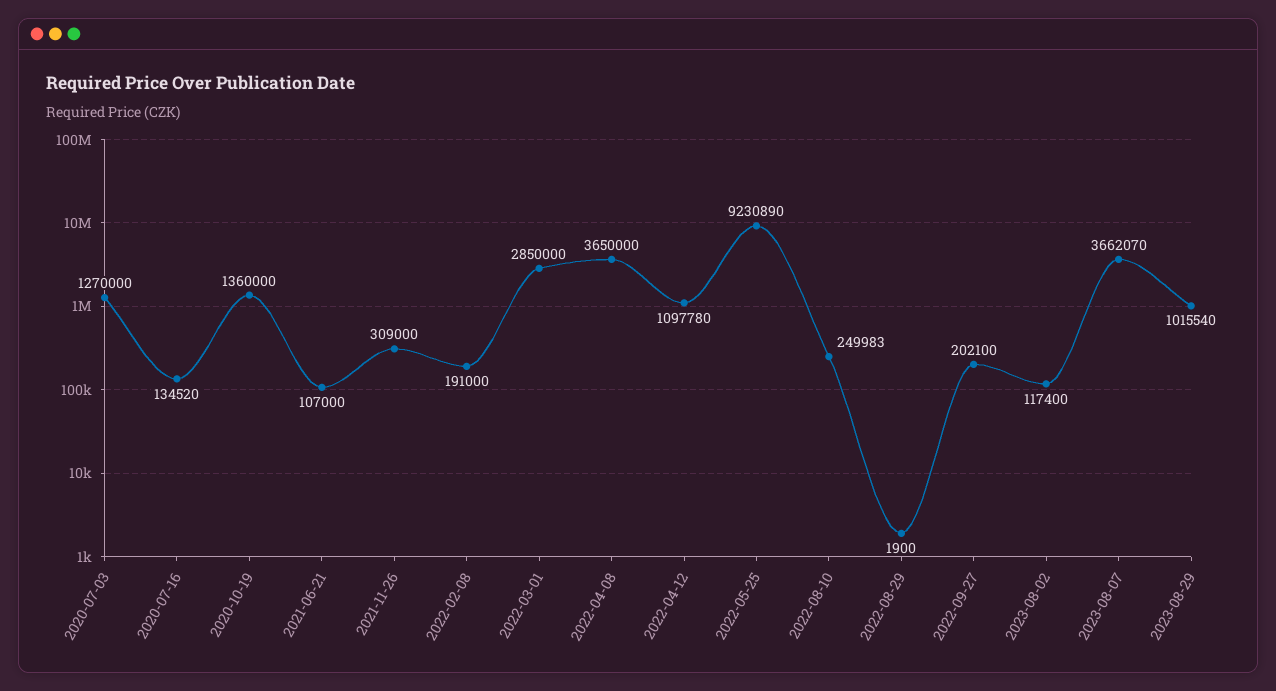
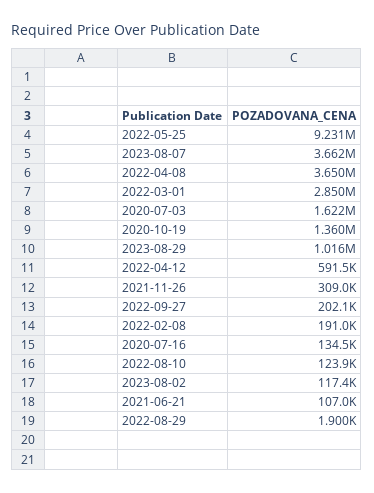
  {
-   "2020-07-03": 1270000,
+   "2020-07-03": 1622000,
    "2020-07-16": 134520,
    "2020-10-19": 1360000,
    "2021-06-21": 107000,
    "2021-11-26": 309000,
    "2022-02-08": 191000,
    "2022-03-01": 2850000,
    "2022-04-08": 3650000,
-   "2022-04-12": 1097780,
+   "2022-04-12": 591500,
    "2022-05-25": 9230890,
-   "2022-08-10": 249983,
+   "2022-08-10": 123900,
    "2022-08-29": 1900,
    "2022-09-27": 202100,
    "2023-08-02": 117400,
    "2023-08-07": 3662070,
    "2023-08-29": 1015540
  }

